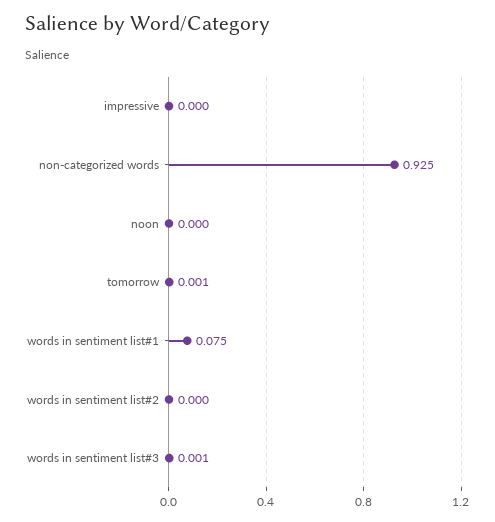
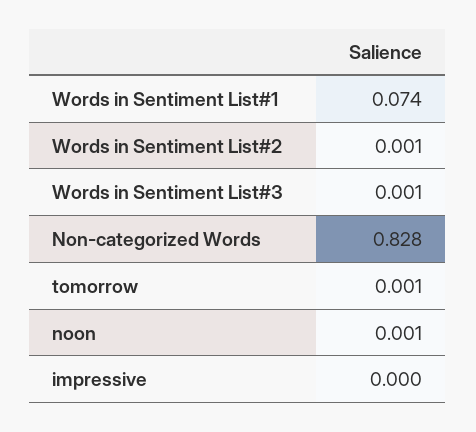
  {
    "impressive": 0,
-   "non-categorized words": 0.925,
+   "non-categorized words": 0.828,
-   "noon": 0,
+   "noon": 0.001,
    "tomorrow": 0.001,
-   "words in sentiment list#1": 0.075,
+   "words in sentiment list#1": 0.074,
-   "words in sentiment list#2": 0,
+   "words in sentiment list#2": 0.001,
    "words in sentiment list#3": 0.001
  }

